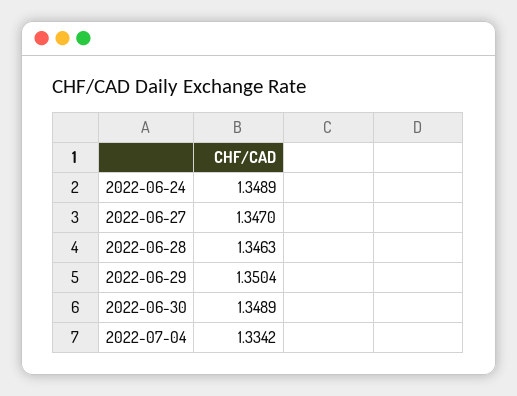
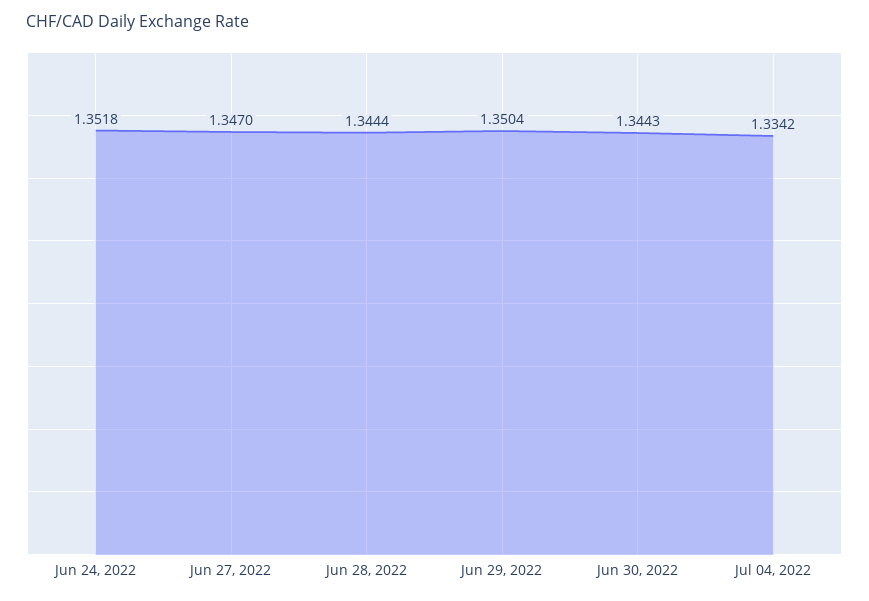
  {
-   "2022-06-24": 1.3489,
+   "2022-06-24": 1.3518,
    "2022-06-27": 1.347,
-   "2022-06-28": 1.3463,
+   "2022-06-28": 1.3444,
    "2022-06-29": 1.3504,
-   "2022-06-30": 1.3489,
+   "2022-06-30": 1.3443,
    "2022-07-04": 1.3342
  }

